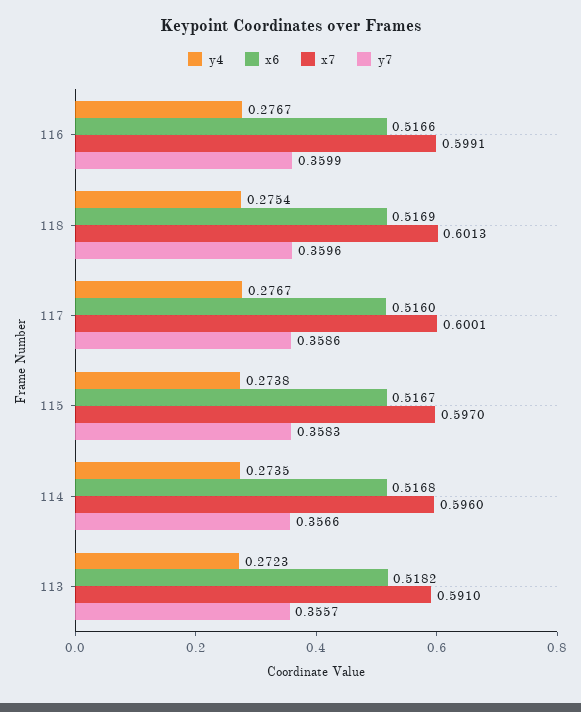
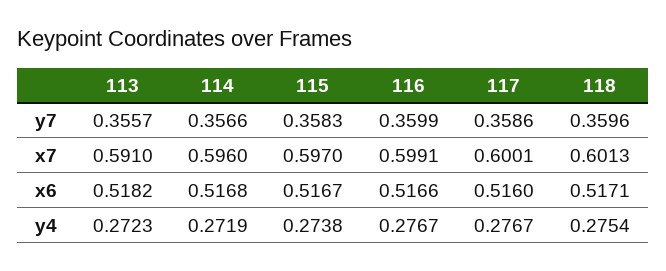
  {
    "y4": {
      "116": 0.2767,
      "118": 0.2754,
      "117": 0.2767,
      "115": 0.2738,
-     "114": 0.2735,
+     "114": 0.2719,
      "113": 0.2723
    },
    "x6": {
      "116": 0.5166,
-     "118": 0.5169,
+     "118": 0.5171,
      "117": 0.516,
      "115": 0.5167,
      "114": 0.5168,
      "113": 0.5182
    },
    "x7": {
      "116": 0.5991,
      "118": 0.6013,
      "117": 0.6001,
      "115": 0.597,
      "114": 0.596,
      "113": 0.591
    },
    "y7": {
      "116": 0.3599,
      "118": 0.3596,
      "117": 0.3586,
      "115": 0.3583,
      "114": 0.3566,
      "113": 0.3557
    }
  }

